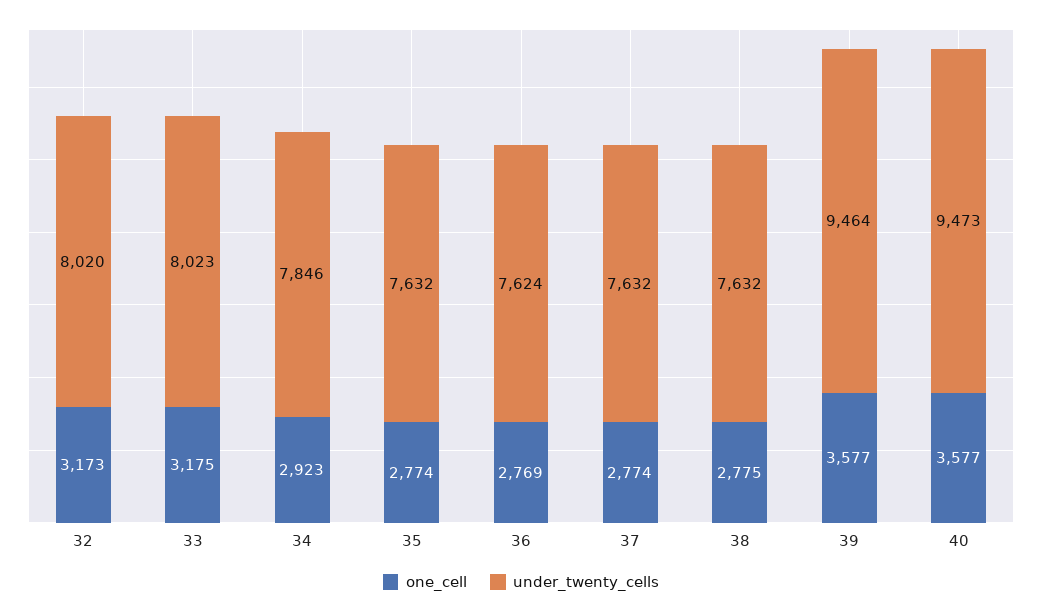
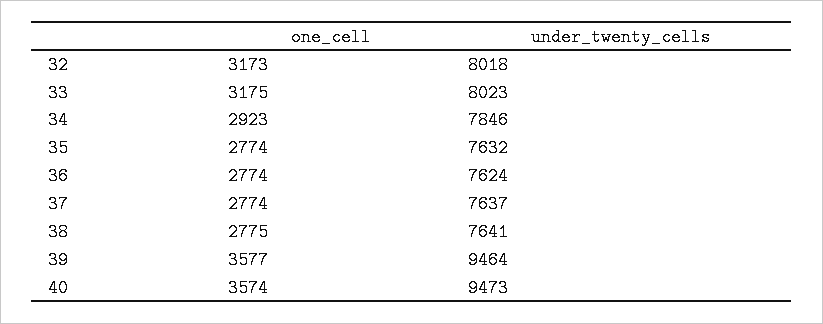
  {
    "one_cell": {
      "32": 3173,
      "33": 3175,
      "34": 2923,
      "35": 2774,
-     "36": 2769,
+     "36": 2774,
      "37": 2774,
      "38": 2775,
      "39": 3577,
-     "40": 3577
+     "40": 3574
    },
    "under_twenty_cells": {
-     "32": 8020,
+     "32": 8018,
      "33": 8023,
      "34": 7846,
      "35": 7632,
      "36": 7624,
-     "37": 7632,
+     "37": 7637,
-     "38": 7632,
+     "38": 7641,
      "39": 9464,
      "40": 9473
    }
  }

